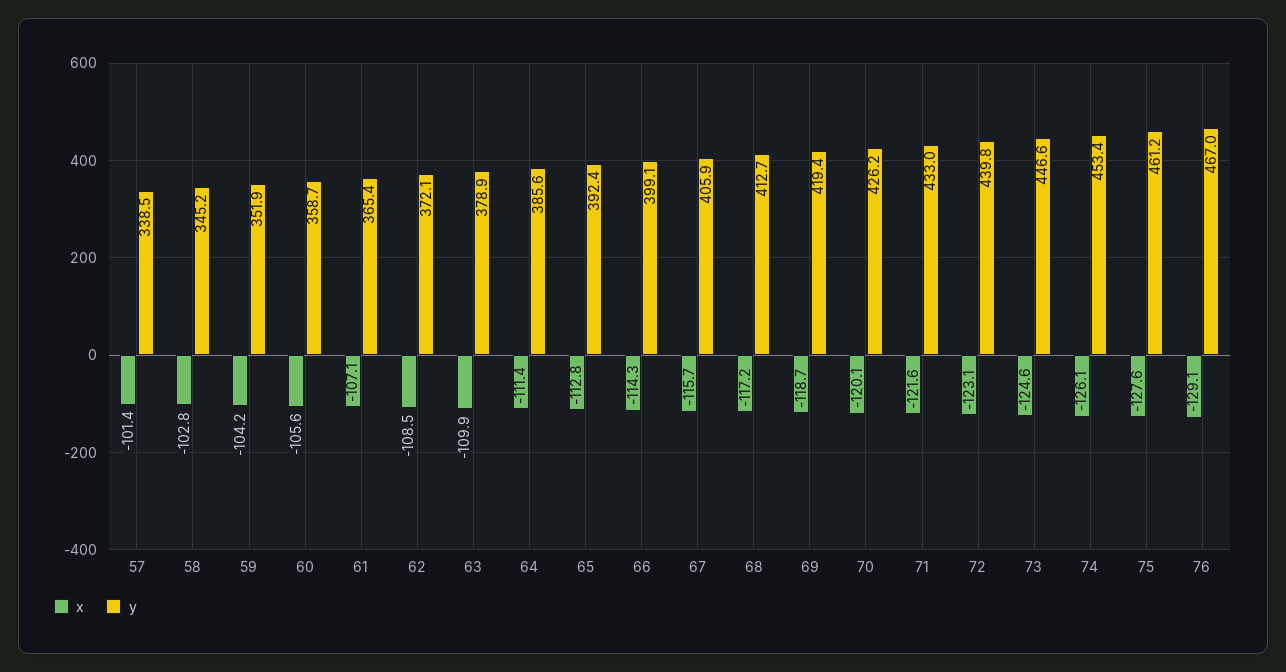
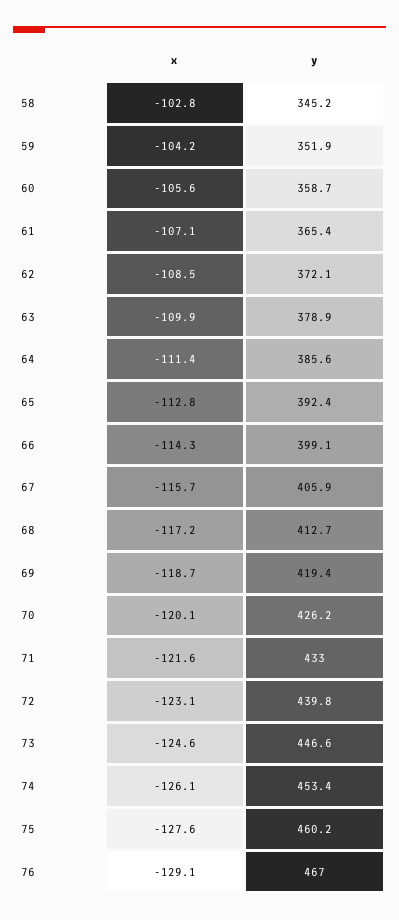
  {
    "x": {
-     "57": -101.4,
      "58": -102.8,
      "59": -104.2,
      "60": -105.6,
      "61": -107.1,
      "62": -108.5,
      "63": -109.9,
      "64": -111.4,
      "65": -112.8,
      "66": -114.3,
      "67": -115.7,
      "68": -117.2,
      "69": -118.7,
      "70": -120.1,
      "71": -121.6,
      "72": -123.1,
      "73": -124.6,
      "74": -126.1,
      "75": -127.6,
      "76": -129.1
    },
    "y": {
-     "57": 338.5,
      "58": 345.2,
      "59": 351.9,
      "60": 358.7,
      "61": 365.4,
      "62": 372.1,
      "63": 378.9,
      "64": 385.6,
      "65": 392.4,
      "66": 399.1,
      "67": 405.9,
      "68": 412.7,
      "69": 419.4,
      "70": 426.2,
      "71": 433,
      "72": 439.8,
      "73": 446.6,
      "74": 453.4,
-     "75": 461.2,
+     "75": 460.2,
      "76": 467
    }
  }

